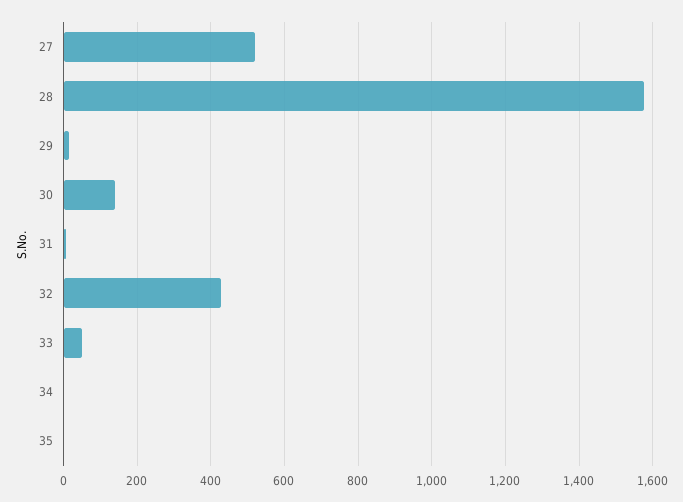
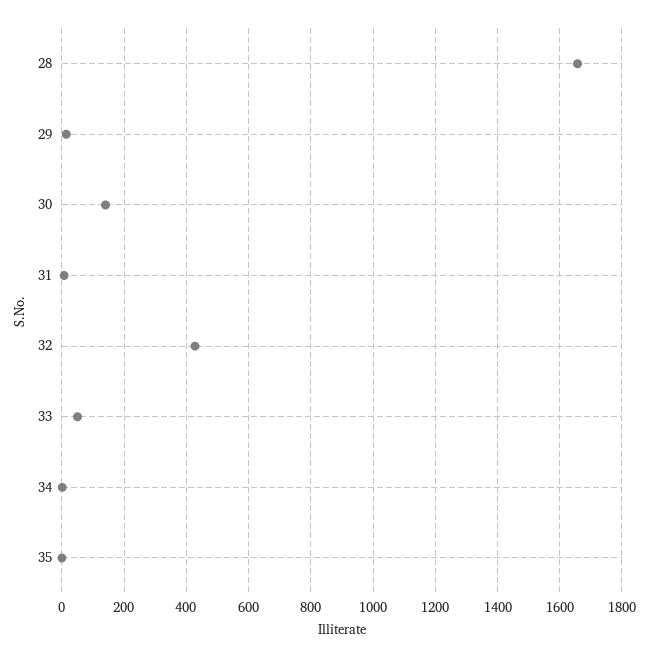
  {
-   "27": 520,
-   "28": 1580,
+   "28": 1660,
    "29": 20,
    "30": 140,
    "31": 0,
    "32": 420,
    "33": 60,
    "34": 0,
    "35": 0
  }

